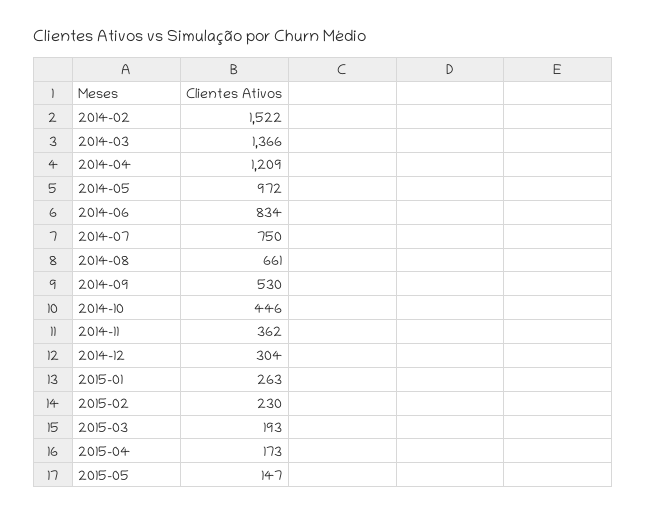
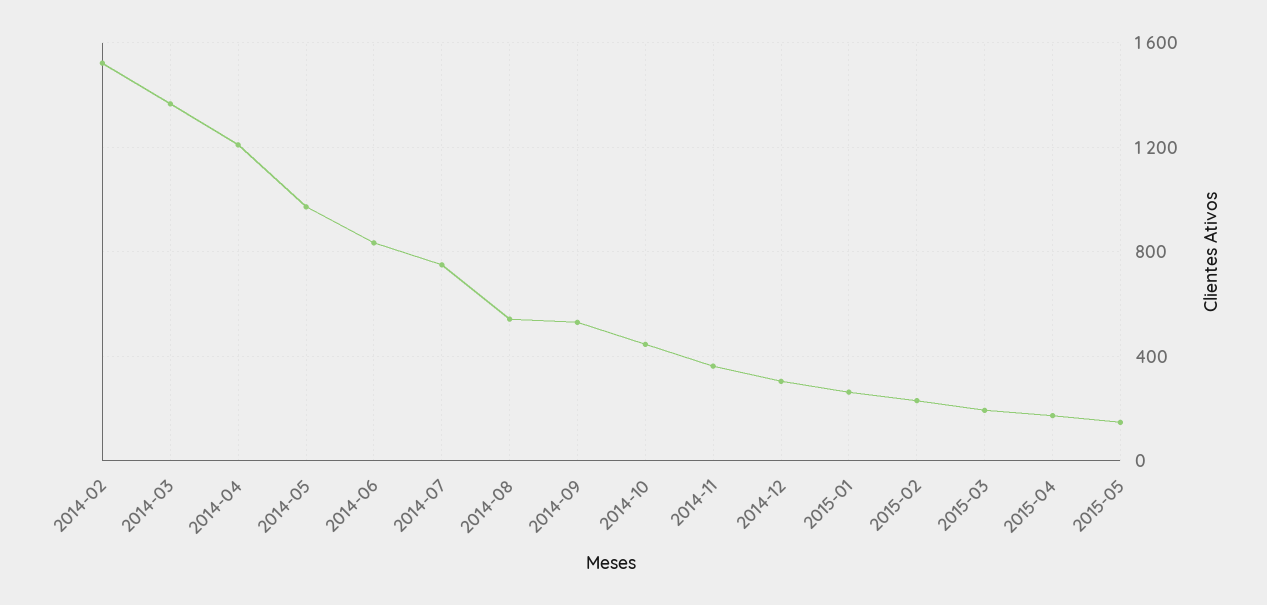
  {
    "2014-02": 1522,
    "2014-03": 1366,
    "2014-04": 1209,
    "2014-05": 972,
    "2014-06": 834,
    "2014-07": 750,
-   "2014-08": 661,
+   "2014-08": 550,
    "2014-09": 530,
    "2014-10": 446,
    "2014-11": 362,
    "2014-12": 304,
    "2015-01": 263,
    "2015-02": 230,
    "2015-03": 193,
    "2015-04": 173,
    "2015-05": 147
  }

